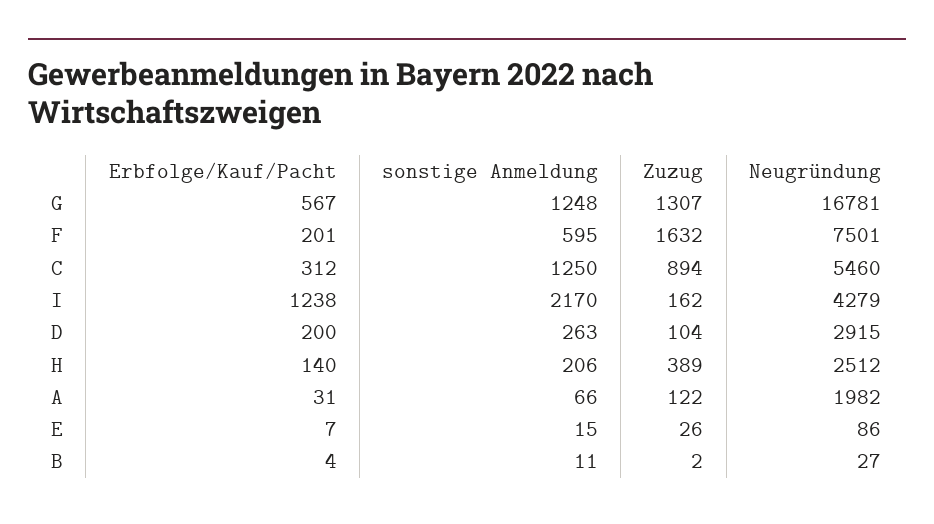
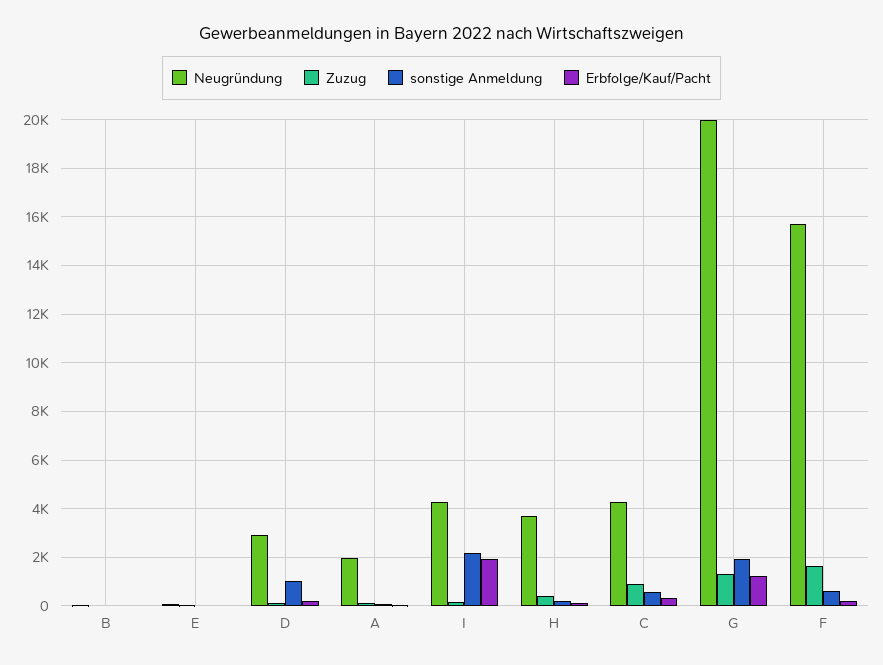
  {
    "Erbfolge/Kauf/Pacht": {
-     "G": 567,
+     "G": 1250,
      "F": 201,
      "C": 312,
-     "I": 1238,
+     "I": 2000,
      "D": 200,
      "H": 140,
      "A": 31,
      "E": 7,
      "B": 4
    },
    "sonstige Anmeldung": {
-     "G": 1248,
+     "G": 2000,
      "F": 595,
-     "C": 1250,
+     "C": 500,
      "I": 2170,
-     "D": 263,
+     "D": 1000,
      "H": 206,
      "A": 66,
      "E": 15,
      "B": 11
    },
    "Zuzug": {
      "G": 1307,
      "F": 1632,
      "C": 894,
      "I": 162,
      "D": 104,
      "H": 389,
      "A": 122,
      "E": 26,
      "B": 2
    },
    "Neugründung": {
-     "G": 16781,
+     "G": 20000,
-     "F": 7501,
+     "F": 15750,
-     "C": 5460,
+     "C": 4250,
      "I": 4279,
      "D": 2915,
-     "H": 2512,
+     "H": 3750,
      "A": 1982,
      "E": 86,
      "B": 27
    }
  }

